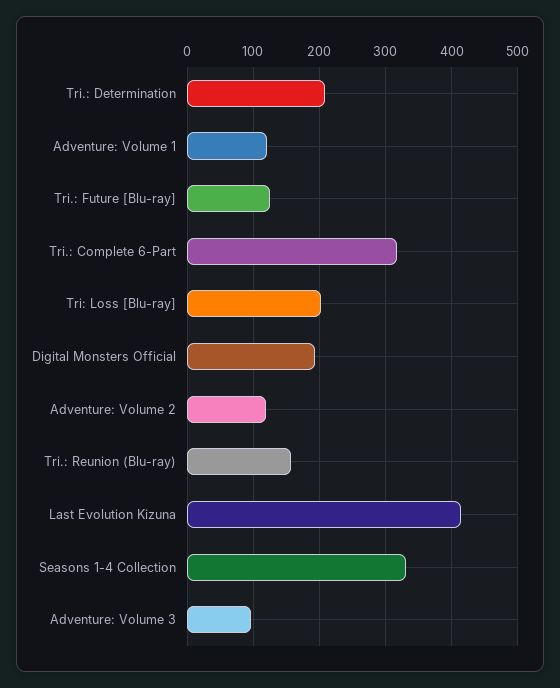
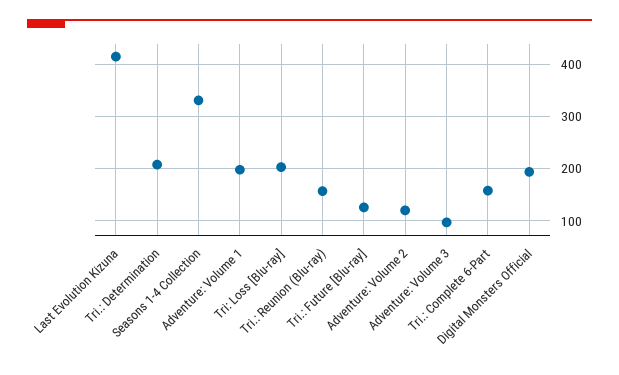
  {
    "Tri.: Determination": 210,
-   "Adventure: Volume 1": 120,
+   "Adventure: Volume 1": 200,
    "Tri.: Future [Blu-ray]": 130,
-   "Tri.: Complete 6-Part": 320,
+   "Tri.: Complete 6-Part": 160,
    "Tri: Loss [Blu-ray]": 200,
    "Digital Monsters Official": 190,
    "Adventure: Volume 2": 120,
    "Tri.: Reunion (Blu-ray)": 160,
    "Last Evolution Kizuna": 420,
    "Seasons 1-4 Collection": 330,
    "Adventure: Volume 3": 100
  }

